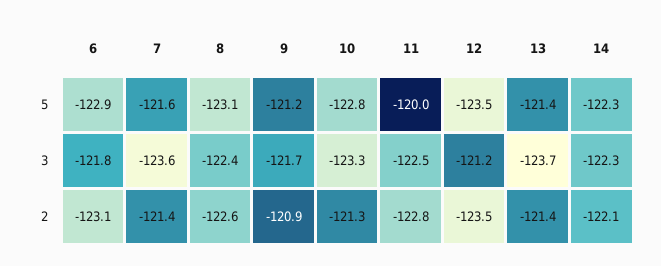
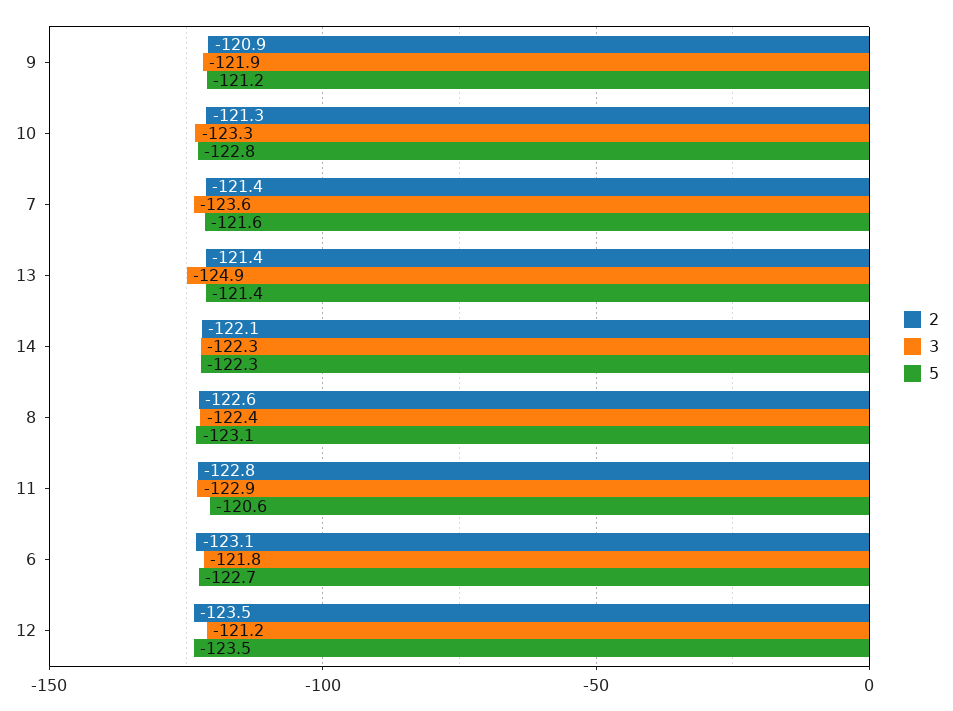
  {
    "5": {
-     "6": -122.9,
+     "6": -122.7,
      "7": -121.6,
      "8": -123.1,
      "9": -121.2,
      "10": -122.8,
-     "11": -120,
+     "11": -120.6,
      "12": -123.5,
      "13": -121.4,
      "14": -122.3
    },
    "3": {
      "6": -121.8,
      "7": -123.6,
      "8": -122.4,
-     "9": -121.7,
+     "9": -121.9,
      "10": -123.3,
-     "11": -122.5,
+     "11": -122.9,
      "12": -121.2,
-     "13": -123.7,
+     "13": -124.9,
      "14": -122.3
    },
    "2": {
      "6": -123.1,
      "7": -121.4,
      "8": -122.6,
      "9": -120.9,
      "10": -121.3,
      "11": -122.8,
      "12": -123.5,
      "13": -121.4,
      "14": -122.1
    }
  }

